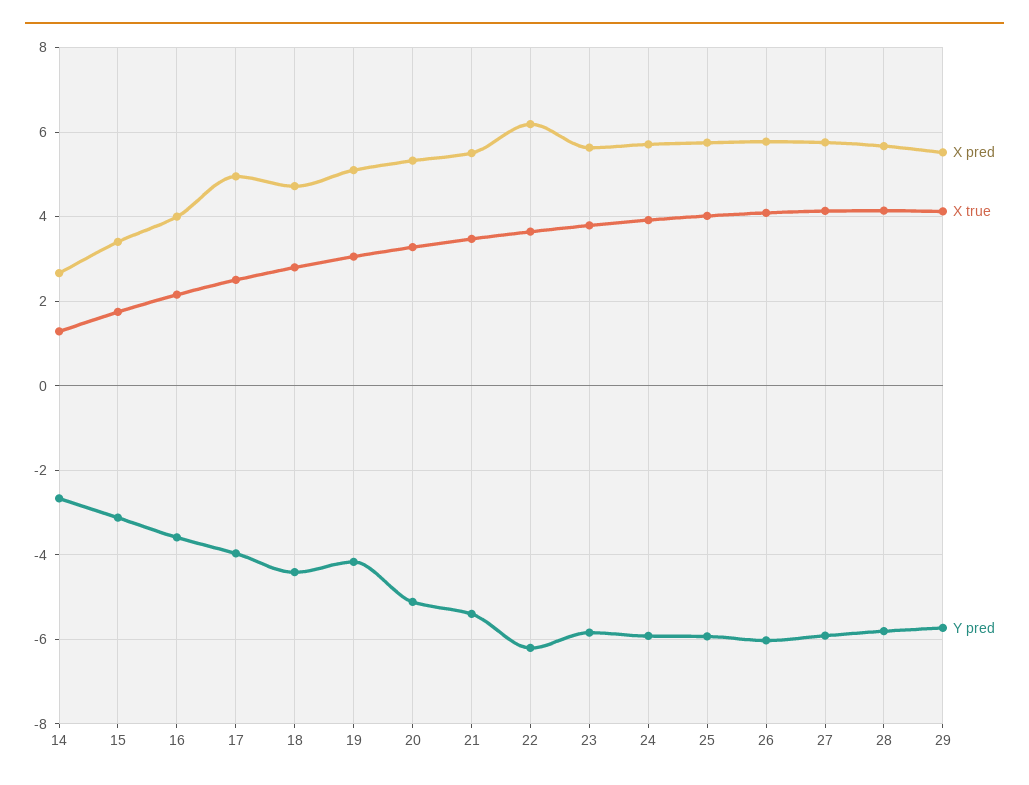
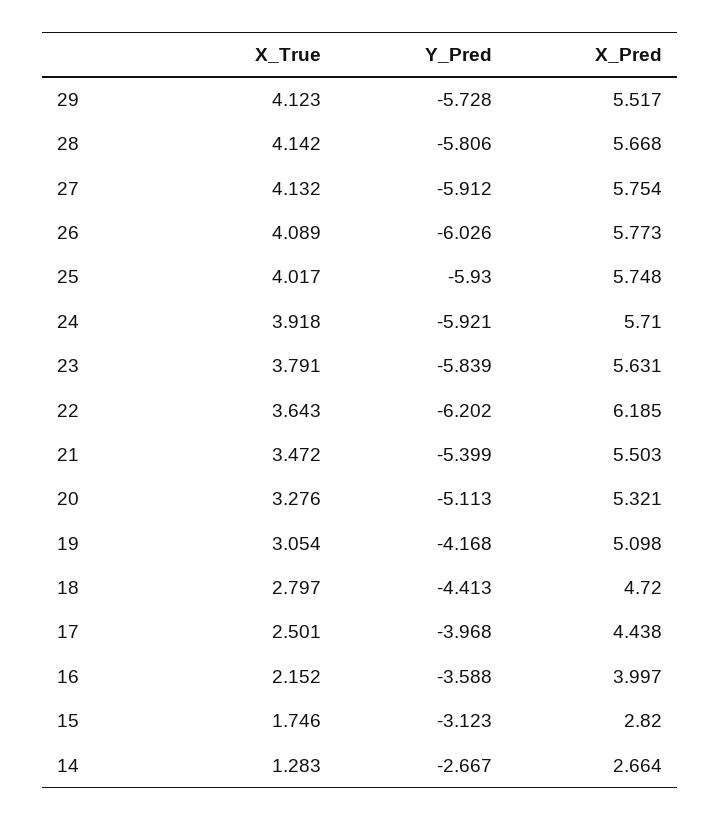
  {
    "X pred": {
      "14": 2.664,
-     "15": 3.4,
+     "15": 2.82,
      "16": 3.997,
-     "17": 5,
+     "17": 4.438,
      "18": 4.72,
      "19": 5.098,
      "20": 5.321,
      "21": 5.503,
      "22": 6.185,
      "23": 5.631,
      "24": 5.71,
      "25": 5.748,
      "26": 5.773,
      "27": 5.754,
      "28": 5.668,
      "29": 5.517
    },
    "X true": {
      "14": 1.283,
      "15": 1.746,
      "16": 2.152,
      "17": 2.501,
      "18": 2.797,
      "19": 3.054,
      "20": 3.276,
      "21": 3.472,
      "22": 3.643,
      "23": 3.791,
      "24": 3.918,
      "25": 4.017,
      "26": 4.089,
      "27": 4.132,
      "28": 4.142,
      "29": 4.123
    },
    "Y pred": {
      "14": -2.667,
      "15": -3.123,
      "16": -3.588,
      "17": -3.968,
      "18": -4.413,
      "19": -4.168,
      "20": -5.113,
      "21": -5.399,
      "22": -6.202,
      "23": -5.839,
      "24": -5.921,
      "25": -5.93,
      "26": -6.026,
      "27": -5.912,
      "28": -5.806,
      "29": -5.728
    }
  }

